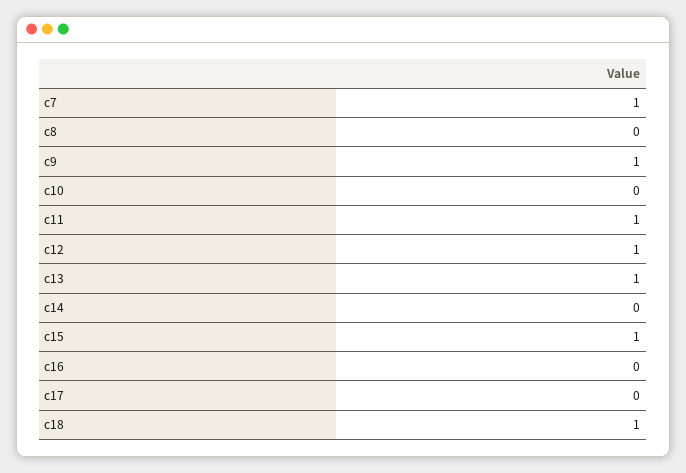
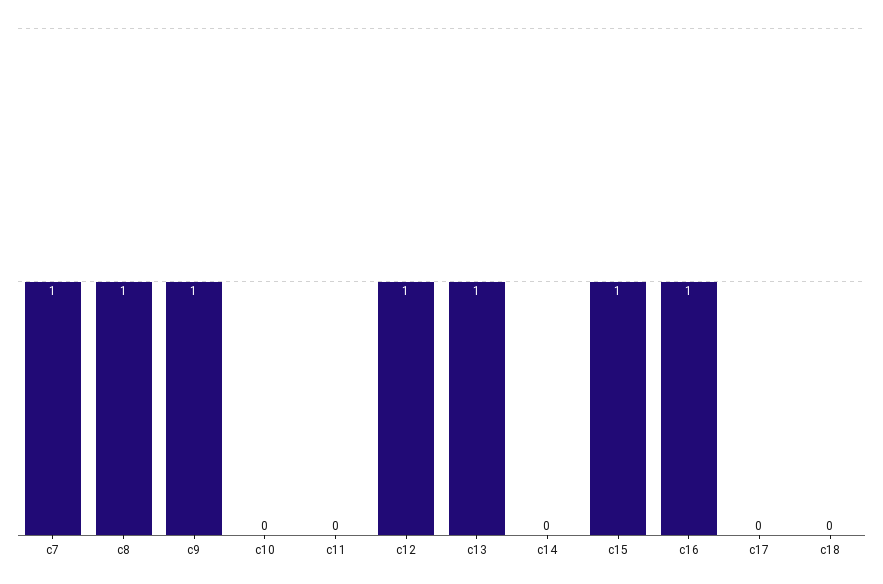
  {
    "c7": 1,
-   "c8": 0,
+   "c8": 1,
    "c9": 1,
    "c10": 0,
-   "c11": 1,
+   "c11": 0,
    "c12": 1,
    "c13": 1,
    "c14": 0,
    "c15": 1,
-   "c16": 0,
+   "c16": 1,
    "c17": 0,
-   "c18": 1
+   "c18": 0
  }

